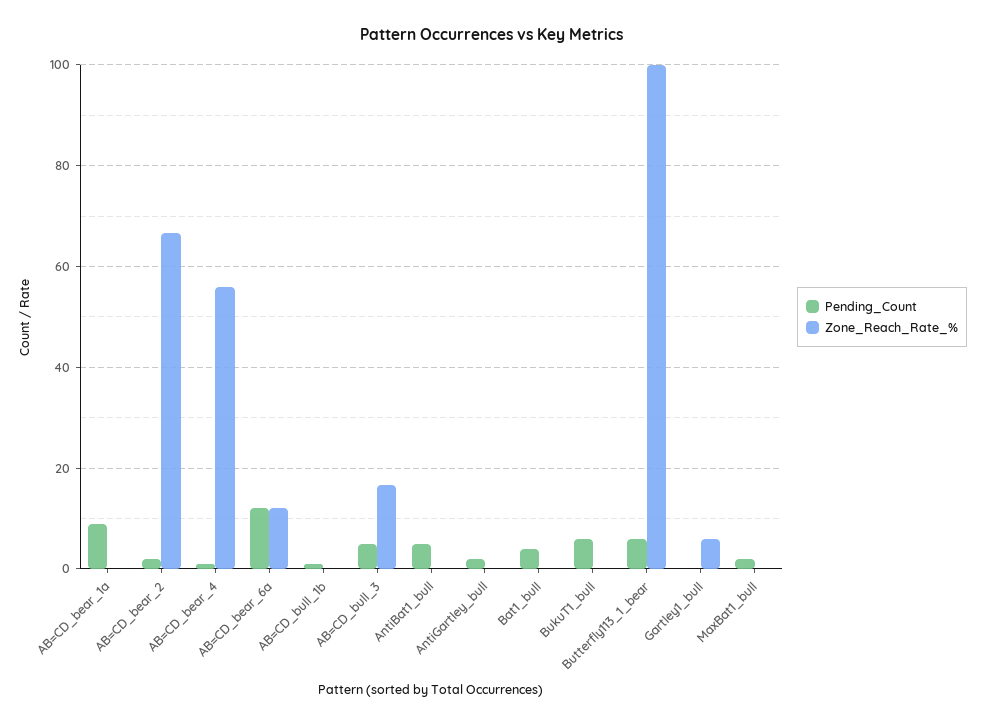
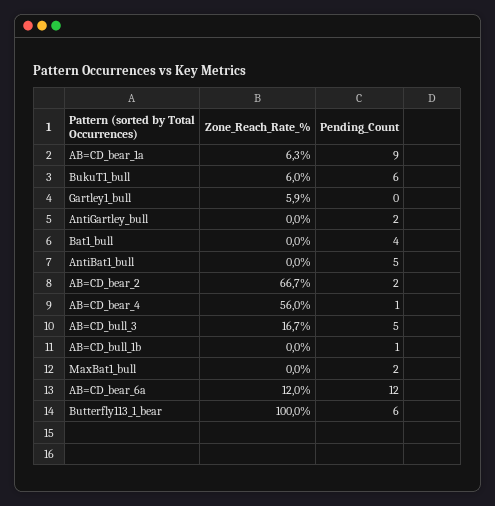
  {
    "Pending_Count": {
      "AB=CD_bear_1a": 9,
      "AB=CD_bear_2": 2,
      "AB=CD_bear_4": 1,
      "AB=CD_bear_6a": 12,
      "AB=CD_bull_1b": 1,
      "AB=CD_bull_3": 5,
      "AntiBat1_bull": 5,
      "AntiGartley_bull": 2,
      "Bat1_bull": 4,
      "BukuT1_bull": 6,
      "Butterfly113_1_bear": 6,
      "Gartley1_bull": 0,
      "MaxBat1_bull": 2
    },
    "Zone_Reach_Rate_%": {
-     "AB=CD_bear_1a": 0,
+     "AB=CD_bear_1a": 6.3,
      "AB=CD_bear_2": 66.7,
      "AB=CD_bear_4": 56,
      "AB=CD_bear_6a": 12,
      "AB=CD_bull_1b": 0,
      "AB=CD_bull_3": 16.7,
      "AntiBat1_bull": 0,
      "AntiGartley_bull": 0,
      "Bat1_bull": 0,
-     "BukuT1_bull": 0,
+     "BukuT1_bull": 6,
      "Butterfly113_1_bear": 100,
      "Gartley1_bull": 5.9,
      "MaxBat1_bull": 0
    }
  }

